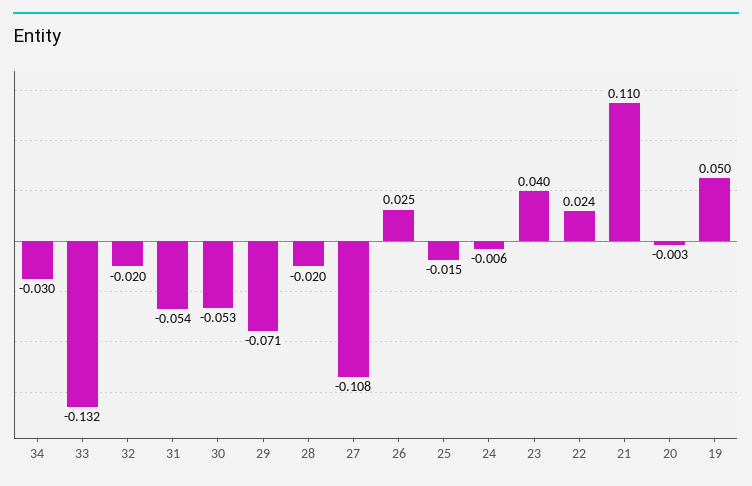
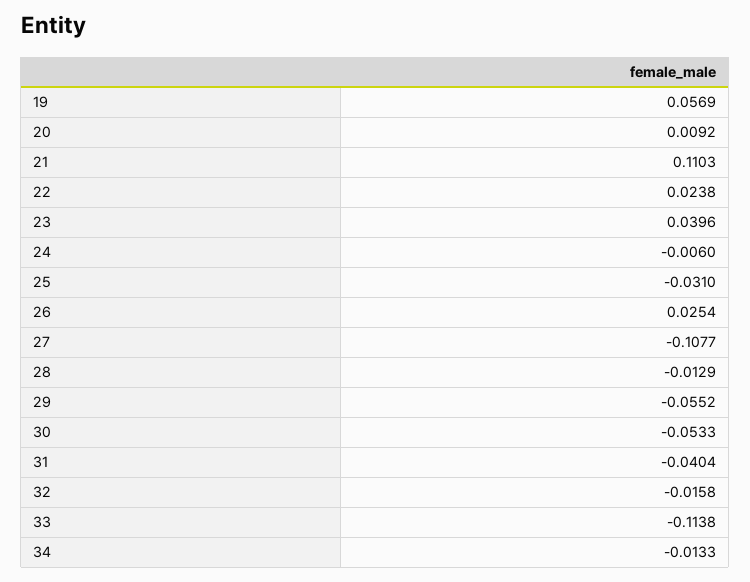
  {
-   "34": -0.03,
+   "34": -0.0133,
-   "33": -0.132,
+   "33": -0.1138,
-   "32": -0.02,
+   "32": -0.0158,
-   "31": -0.054,
+   "31": -0.0404,
    "30": -0.0533,
-   "29": -0.071,
+   "29": -0.0552,
-   "28": -0.02,
+   "28": -0.0129,
    "27": -0.1077,
    "26": 0.0254,
-   "25": -0.015,
+   "25": -0.031,
    "24": -0.006,
    "23": 0.0396,
    "22": 0.0238,
    "21": 0.1103,
-   "20": -0.003,
+   "20": 0.0092,
-   "19": 0.05
+   "19": 0.0569
  }

